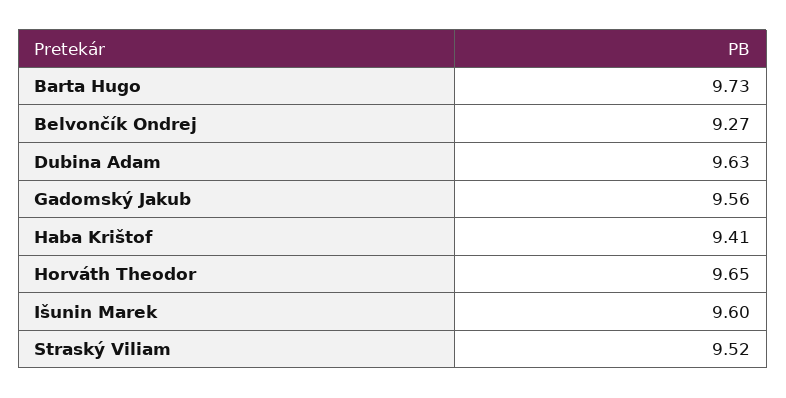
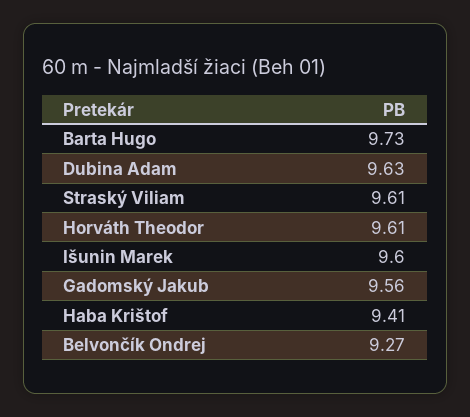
  {
    "Barta Hugo": 9.73,
    "Belvončík Ondrej": 9.27,
    "Dubina Adam": 9.63,
    "Gadomský Jakub": 9.56,
    "Haba Krištof": 9.41,
-   "Horváth Theodor": 9.65,
+   "Horváth Theodor": 9.61,
    "Išunin Marek": 9.6,
-   "Straský Viliam": 9.52
+   "Straský Viliam": 9.61
  }

